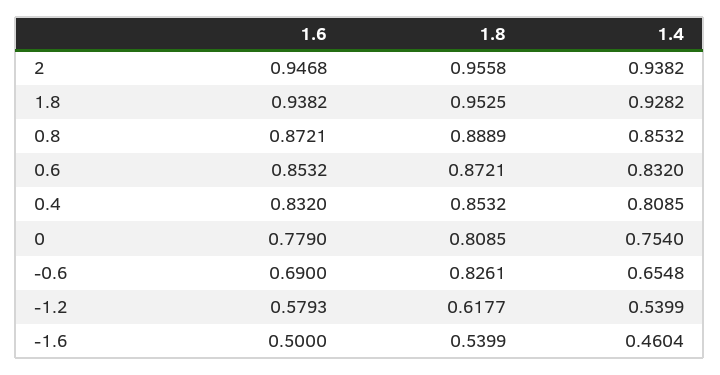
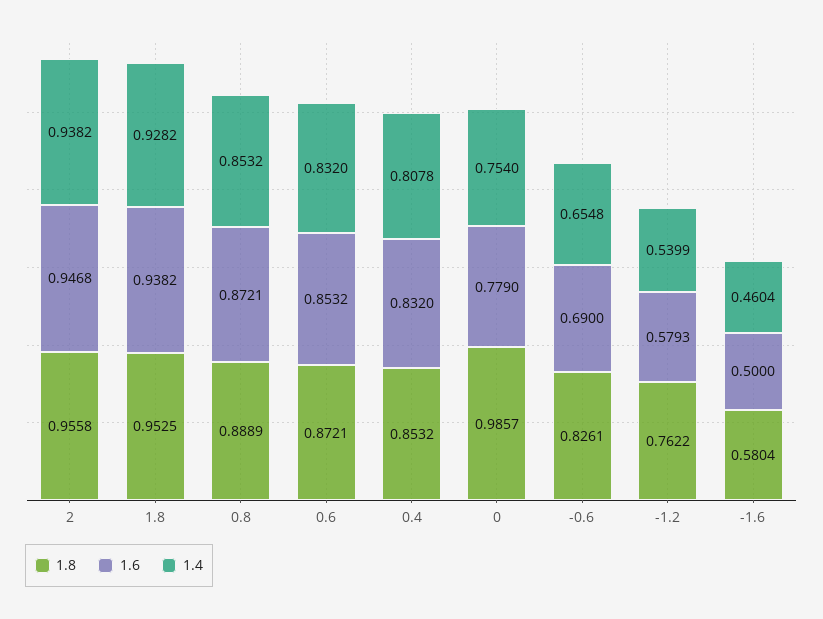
  {
    "1.6": {
      "2": 0.9468,
      "1.8": 0.9382,
      "0.8": 0.8721,
      "0.6": 0.8532,
      "0.4": 0.832,
      "0": 0.779,
      "-0.6": 0.69,
      "-1.2": 0.5793,
      "-1.6": 0.5
    },
    "1.8": {
      "2": 0.9558,
      "1.8": 0.9525,
      "0.8": 0.8889,
      "0.6": 0.8721,
      "0.4": 0.8532,
-     "0": 0.8085,
+     "0": 0.9857,
      "-0.6": 0.8261,
-     "-1.2": 0.6177,
+     "-1.2": 0.7622,
-     "-1.6": 0.5399
+     "-1.6": 0.5804
    },
    "1.4": {
      "2": 0.9382,
      "1.8": 0.9282,
      "0.8": 0.8532,
      "0.6": 0.832,
-     "0.4": 0.8085,
+     "0.4": 0.8078,
      "0": 0.754,
      "-0.6": 0.6548,
      "-1.2": 0.5399,
      "-1.6": 0.4604
    }
  }

